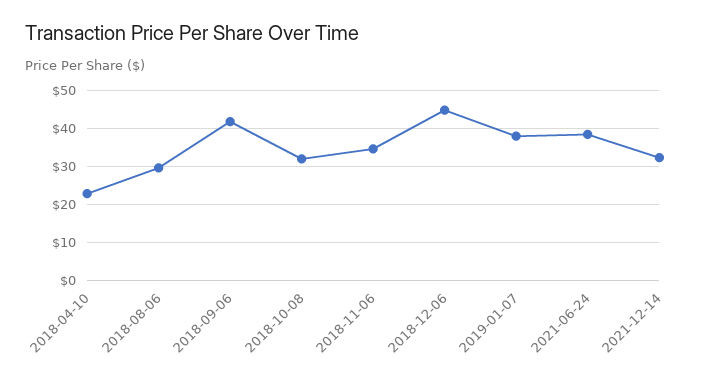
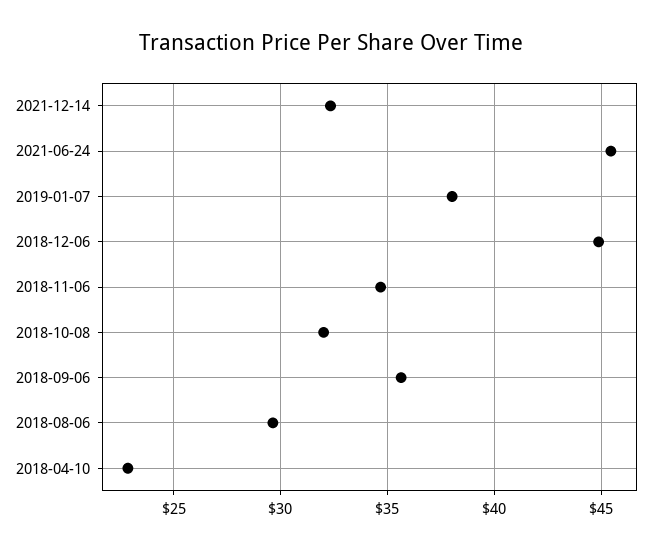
  {
    "2018-04-10": 23,
    "2018-08-06": 29.5,
-   "2018-09-06": 42,
+   "2018-09-06": 35.5,
    "2018-10-08": 32,
    "2018-11-06": 34.5,
    "2018-12-06": 45,
    "2019-01-07": 38,
-   "2021-06-24": 38,
+   "2021-06-24": 45.5,
    "2021-12-14": 32.5
  }

